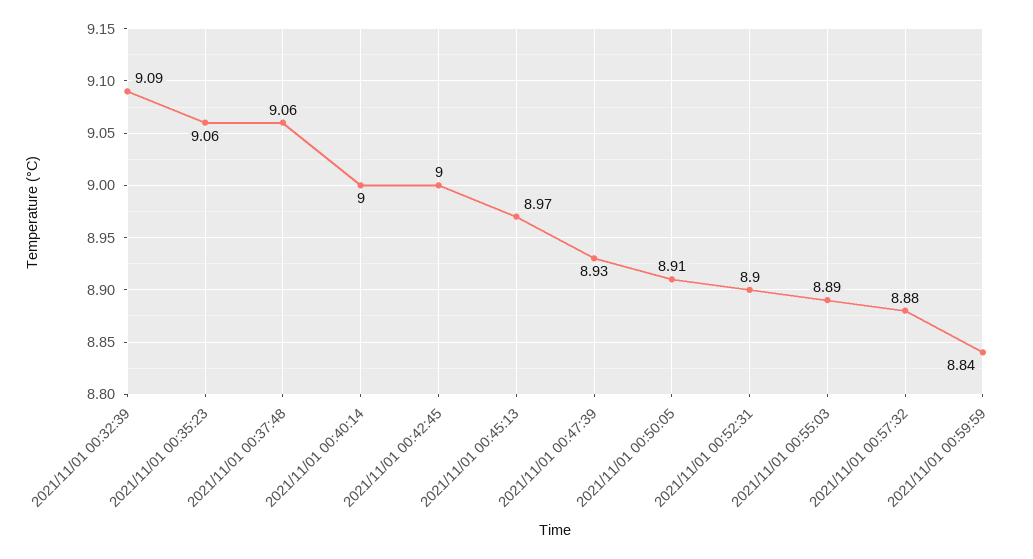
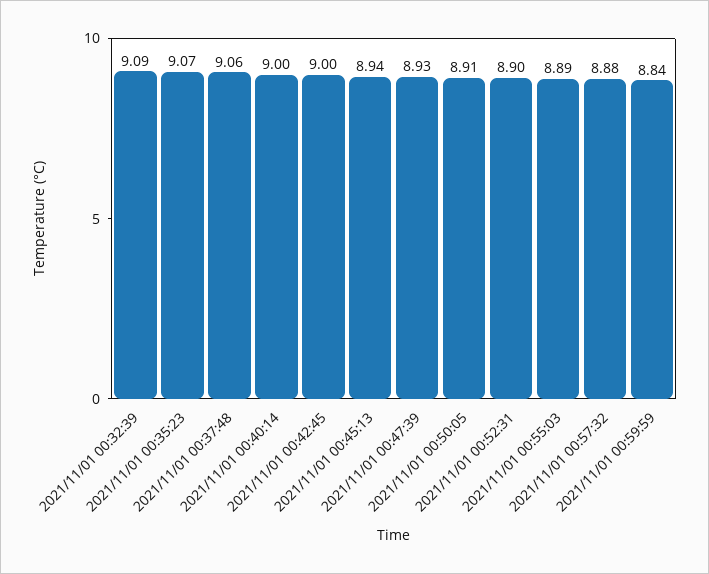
  {
    "2021/11/01 00:32:39": 9.09,
-   "2021/11/01 00:35:23": 9.06,
+   "2021/11/01 00:35:23": 9.07,
    "2021/11/01 00:37:48": 9.06,
    "2021/11/01 00:40:14": 9,
    "2021/11/01 00:42:45": 9,
-   "2021/11/01 00:45:13": 8.97,
+   "2021/11/01 00:45:13": 8.94,
    "2021/11/01 00:47:39": 8.93,
    "2021/11/01 00:50:05": 8.91,
    "2021/11/01 00:52:31": 8.9,
    "2021/11/01 00:55:03": 8.89,
    "2021/11/01 00:57:32": 8.88,
    "2021/11/01 00:59:59": 8.84
  }

